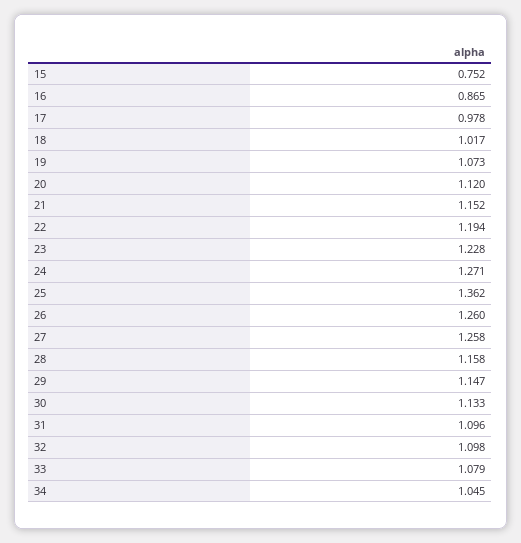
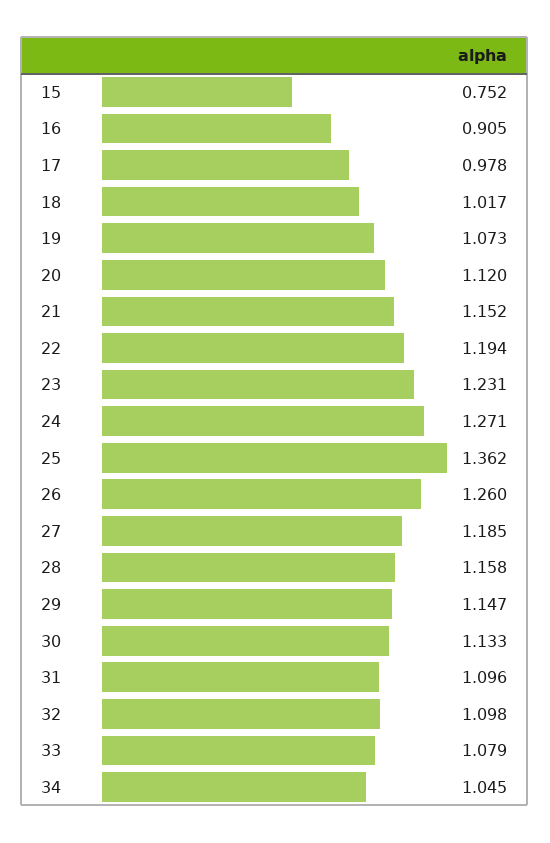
  {
    "15": 0.752,
-   "16": 0.865,
+   "16": 0.905,
    "17": 0.978,
    "18": 1.017,
    "19": 1.073,
    "20": 1.12,
    "21": 1.152,
    "22": 1.194,
-   "23": 1.228,
+   "23": 1.231,
    "24": 1.271,
    "25": 1.362,
    "26": 1.26,
-   "27": 1.258,
+   "27": 1.185,
    "28": 1.158,
    "29": 1.147,
    "30": 1.133,
    "31": 1.096,
    "32": 1.098,
    "33": 1.079,
    "34": 1.045
  }

